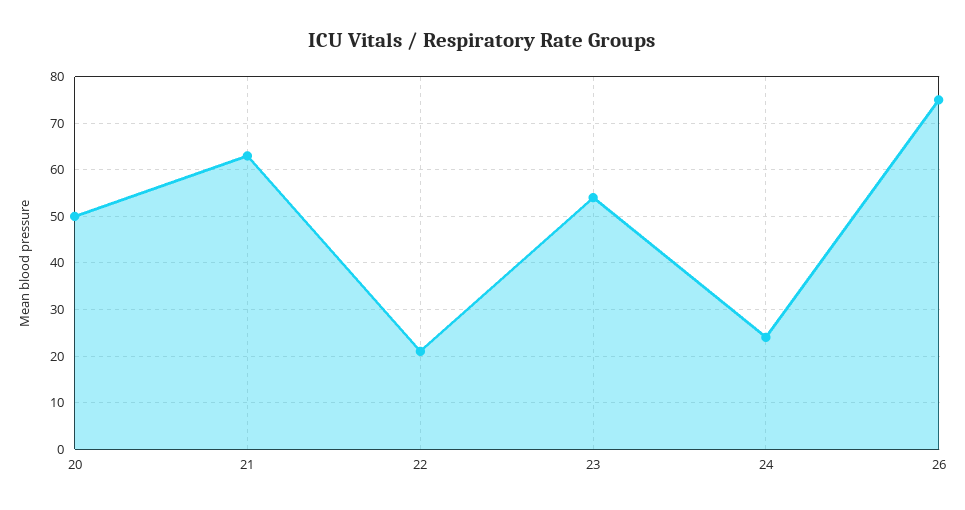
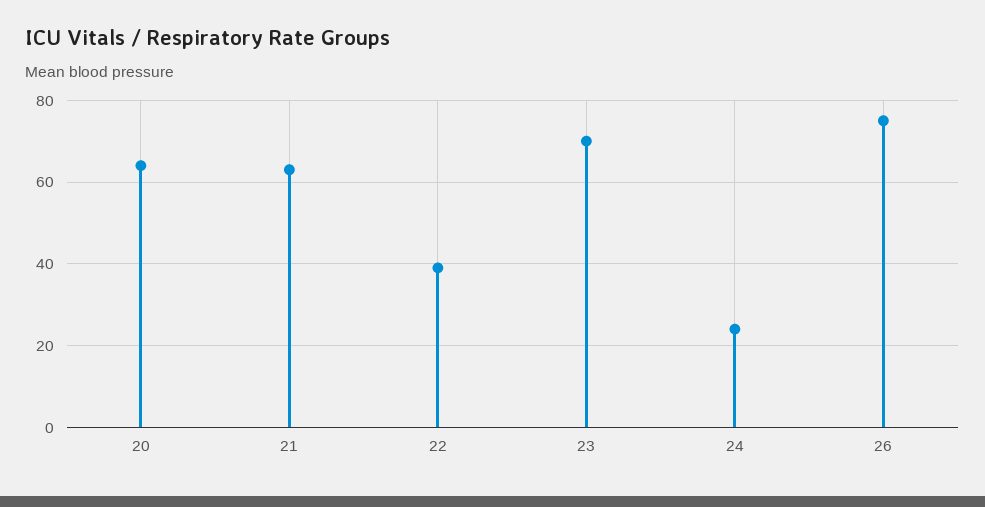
  {
-   "20": 50,
+   "20": 65,
    "21": 65,
-   "22": 20,
+   "22": 40,
-   "23": 55,
+   "23": 70,
    "24": 25,
    "26": 75
  }

